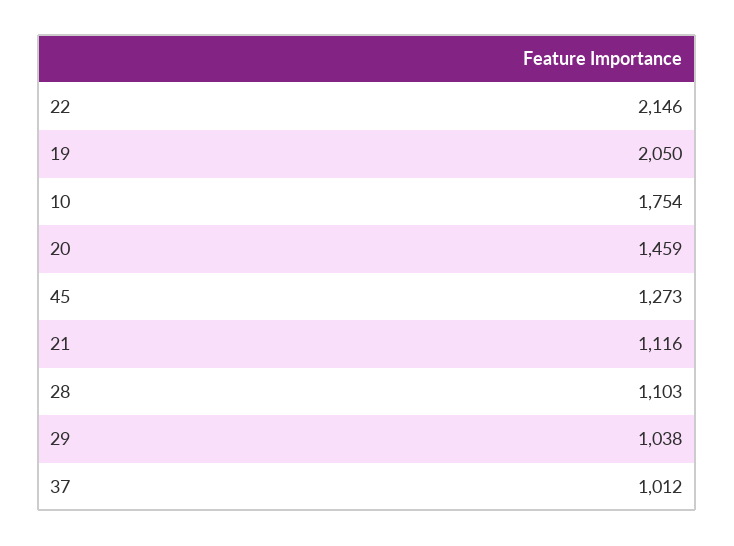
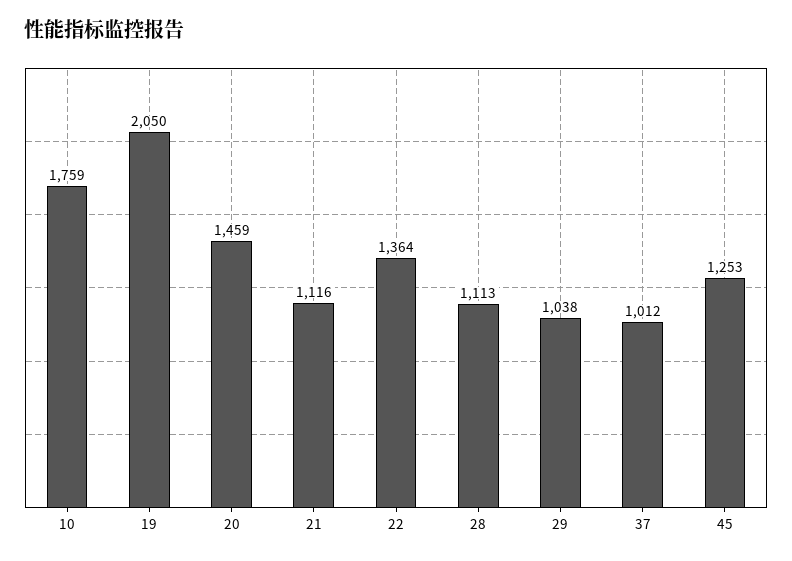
  {
-   "22": 2146,
+   "22": 1364,
    "19": 2050,
-   "10": 1754,
+   "10": 1759,
    "20": 1459,
-   "45": 1273,
+   "45": 1253,
    "21": 1116,
-   "28": 1103,
+   "28": 1113,
    "29": 1038,
    "37": 1012
  }

